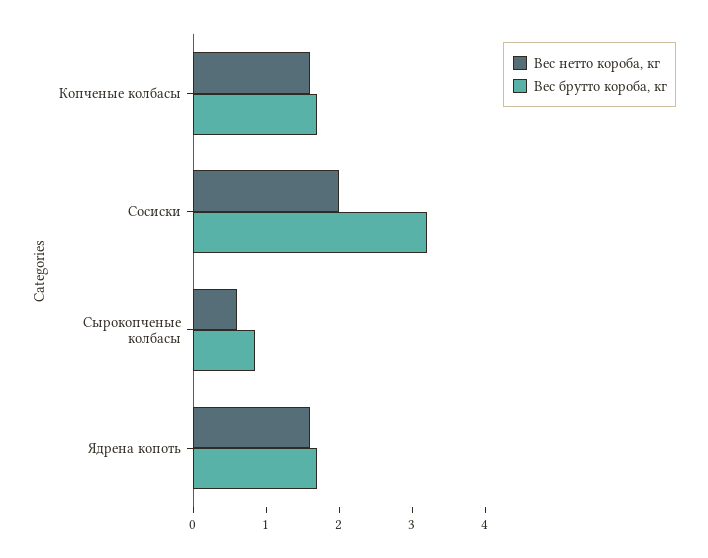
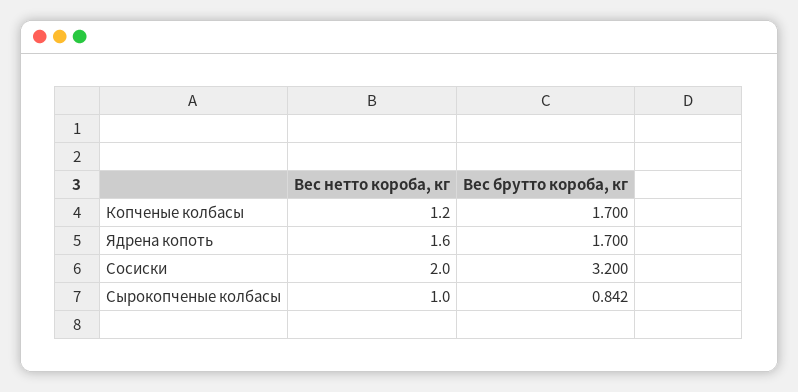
  {
    "Вес нетто короба, кг": {
-     "Копченые колбасы": 1.6,
+     "Копченые колбасы": 1.2,
      "Сосиски": 2,
-     "Сырокопченые колбасы": 0.6,
+     "Сырокопченые колбасы": 1,
      "Ядрена копоть": 1.6
    },
    "Вес брутто короба, кг": {
      "Копченые колбасы": 1.7,
      "Сосиски": 3.2,
      "Сырокопченые колбасы": 0.842,
      "Ядрена копоть": 1.7
    }
  }

